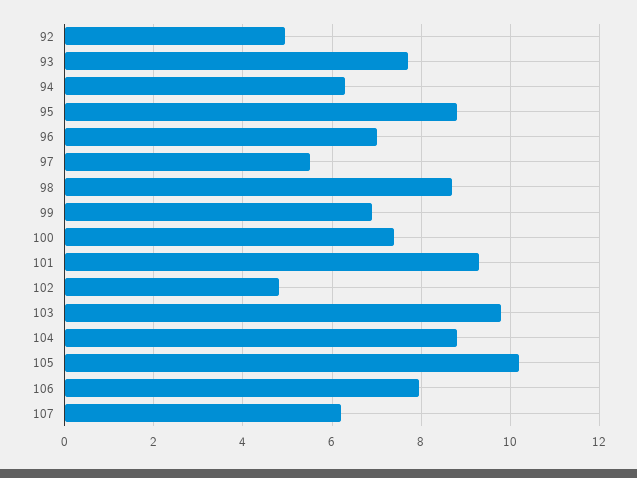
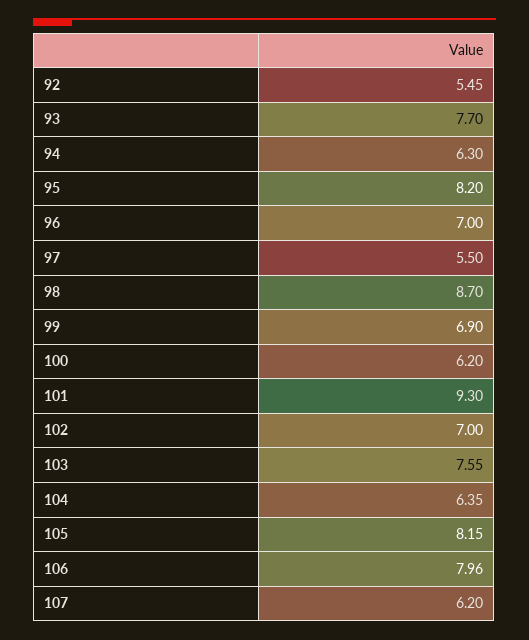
  {
-   "92": 5,
+   "92": 5.45,
    "93": 7.7,
    "94": 6.3,
-   "95": 8.8,
+   "95": 8.2,
    "96": 7,
    "97": 5.5,
    "98": 8.7,
    "99": 6.9,
-   "100": 7.4,
+   "100": 6.2,
    "101": 9.3,
-   "102": 4.8,
+   "102": 7,
-   "103": 9.8,
+   "103": 7.55,
-   "104": 8.8,
+   "104": 6.35,
-   "105": 10.2,
+   "105": 8.15,
    "106": 7.96,
    "107": 6.2
  }

